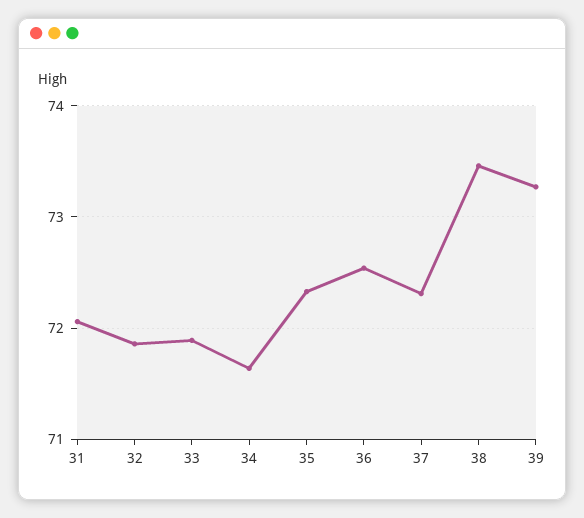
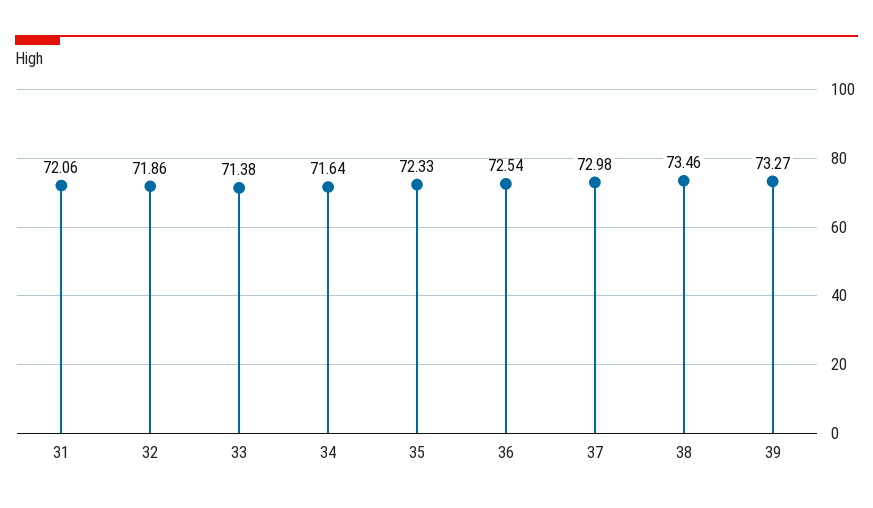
  {
    "31": 72.06,
    "32": 71.86,
-   "33": 71.9,
+   "33": 71.38,
    "34": 71.64,
    "35": 72.33,
    "36": 72.54,
-   "37": 72.3,
+   "37": 72.98,
    "38": 73.46,
    "39": 73.27
  }

